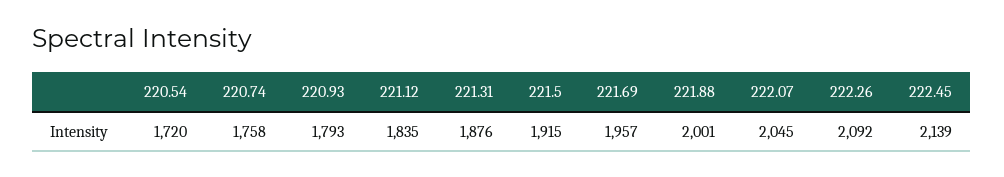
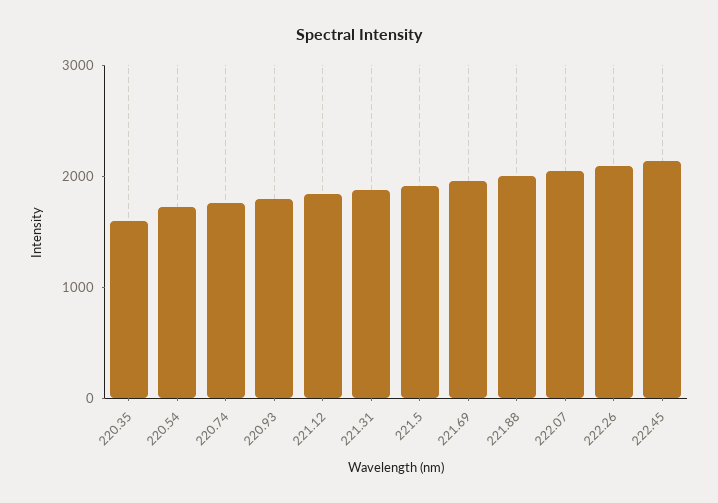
  {
    "220.54": 1720,
    "220.74": 1758,
    "220.93": 1793,
    "221.12": 1835,
    "221.31": 1876,
    "221.5": 1915,
    "221.69": 1957,
    "221.88": 2001,
    "222.07": 2045,
    "222.26": 2092,
-   "222.45": 2139
+   "222.45": 2139,
+   "220.35": 1600
  }

